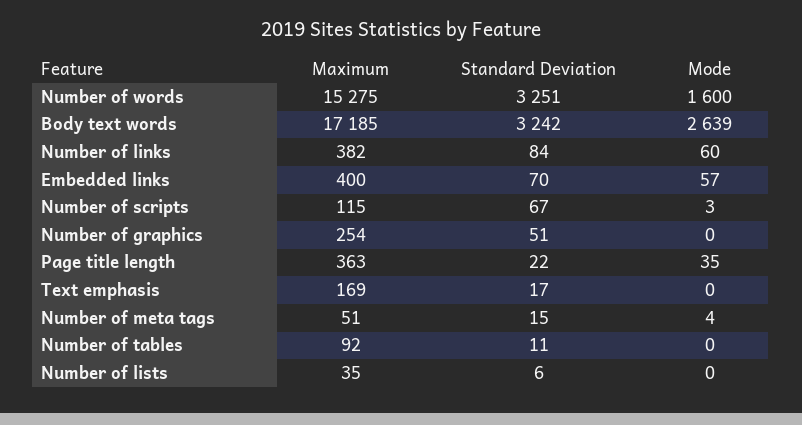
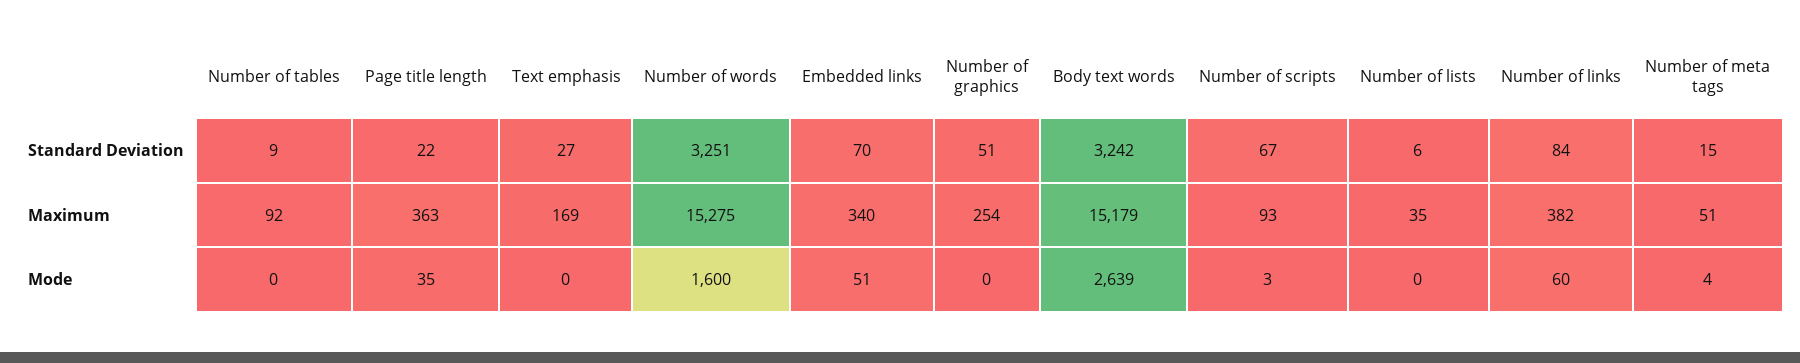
  {
    "Maximum": {
      "Number of words": 15275,
-     "Body text words": 17185,
+     "Body text words": 15179,
      "Number of links": 382,
-     "Embedded links": 400,
+     "Embedded links": 340,
-     "Number of scripts": 115,
+     "Number of scripts": 93,
      "Number of graphics": 254,
      "Page title length": 363,
      "Text emphasis": 169,
      "Number of meta tags": 51,
      "Number of tables": 92,
      "Number of lists": 35
    },
    "Standard Deviation": {
      "Number of words": 3251,
      "Body text words": 3242,
      "Number of links": 84,
      "Embedded links": 70,
      "Number of scripts": 67,
      "Number of graphics": 51,
      "Page title length": 22,
-     "Text emphasis": 17,
+     "Text emphasis": 27,
      "Number of meta tags": 15,
-     "Number of tables": 11,
+     "Number of tables": 9,
      "Number of lists": 6
    },
    "Mode": {
      "Number of words": 1600,
      "Body text words": 2639,
      "Number of links": 60,
-     "Embedded links": 57,
+     "Embedded links": 51,
      "Number of scripts": 3,
      "Number of graphics": 0,
      "Page title length": 35,
      "Text emphasis": 0,
      "Number of meta tags": 4,
      "Number of tables": 0,
      "Number of lists": 0
    }
  }

